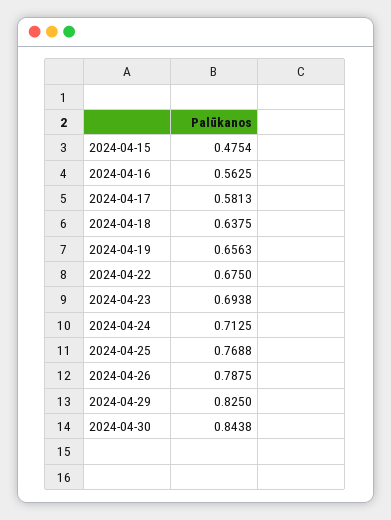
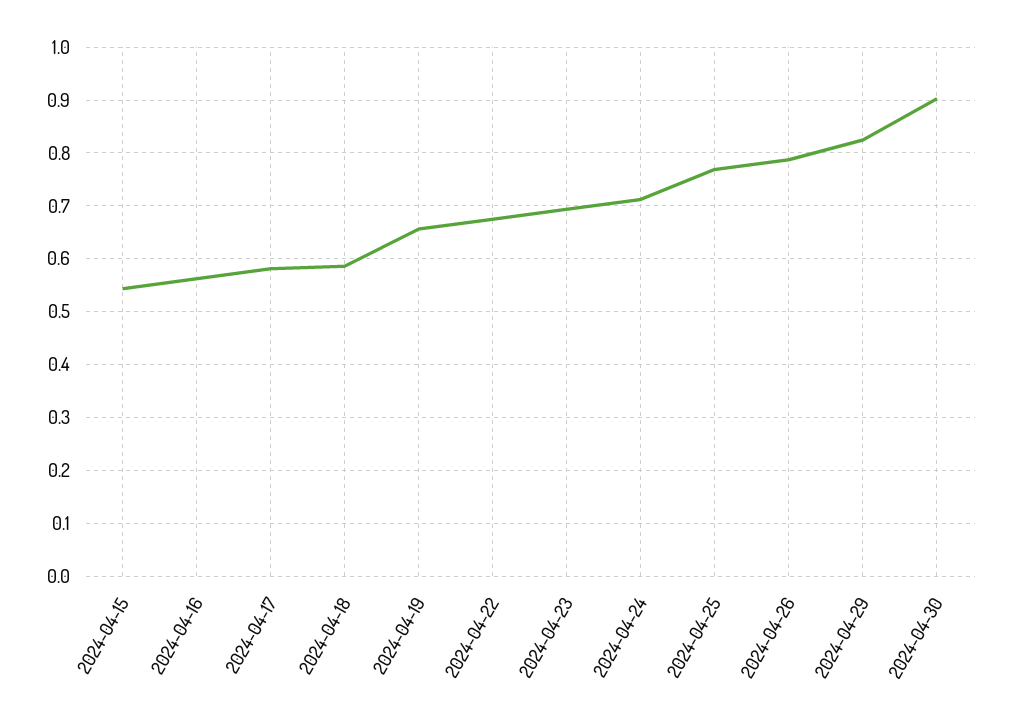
  {
-   "2024-04-15": 0.4754,
+   "2024-04-15": 0.54,
    "2024-04-16": 0.5625,
    "2024-04-17": 0.5813,
-   "2024-04-18": 0.6375,
+   "2024-04-18": 0.58,
    "2024-04-19": 0.6563,
    "2024-04-22": 0.675,
    "2024-04-23": 0.6938,
    "2024-04-24": 0.7125,
    "2024-04-25": 0.7688,
    "2024-04-26": 0.7875,
    "2024-04-29": 0.825,
-   "2024-04-30": 0.8438
+   "2024-04-30": 0.9
  }

